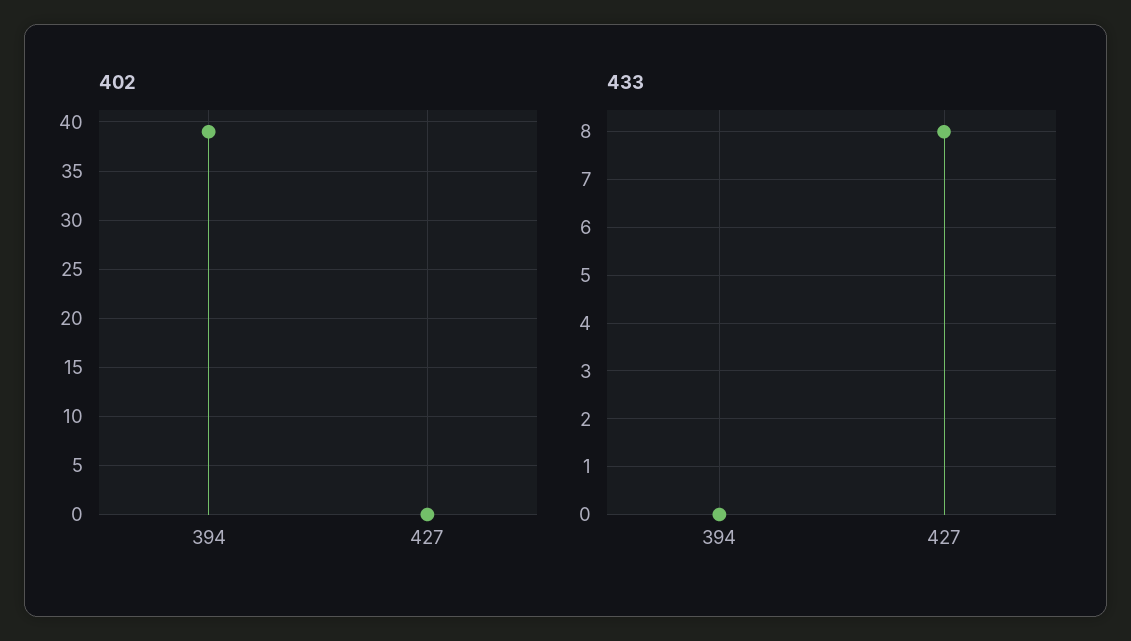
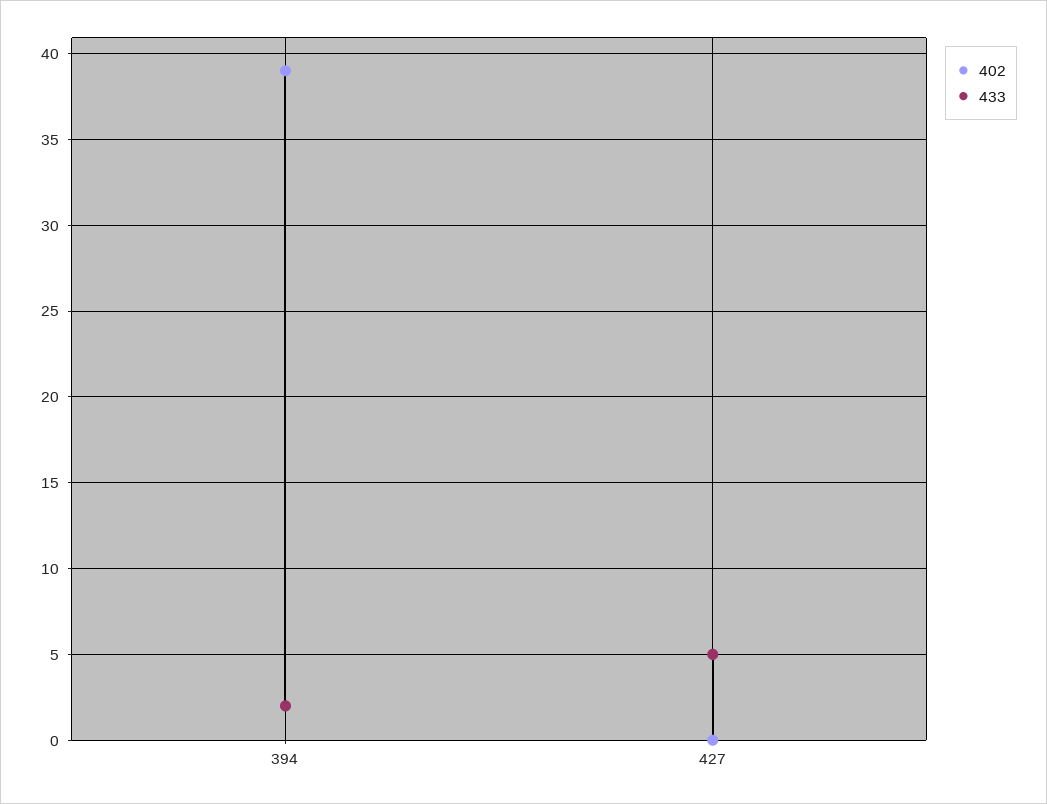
  {
    "402": {
      "394": 39,
      "427": 0
    },
    "433": {
-     "394": 0,
+     "394": 2,
-     "427": 8
+     "427": 5
    }
  }

